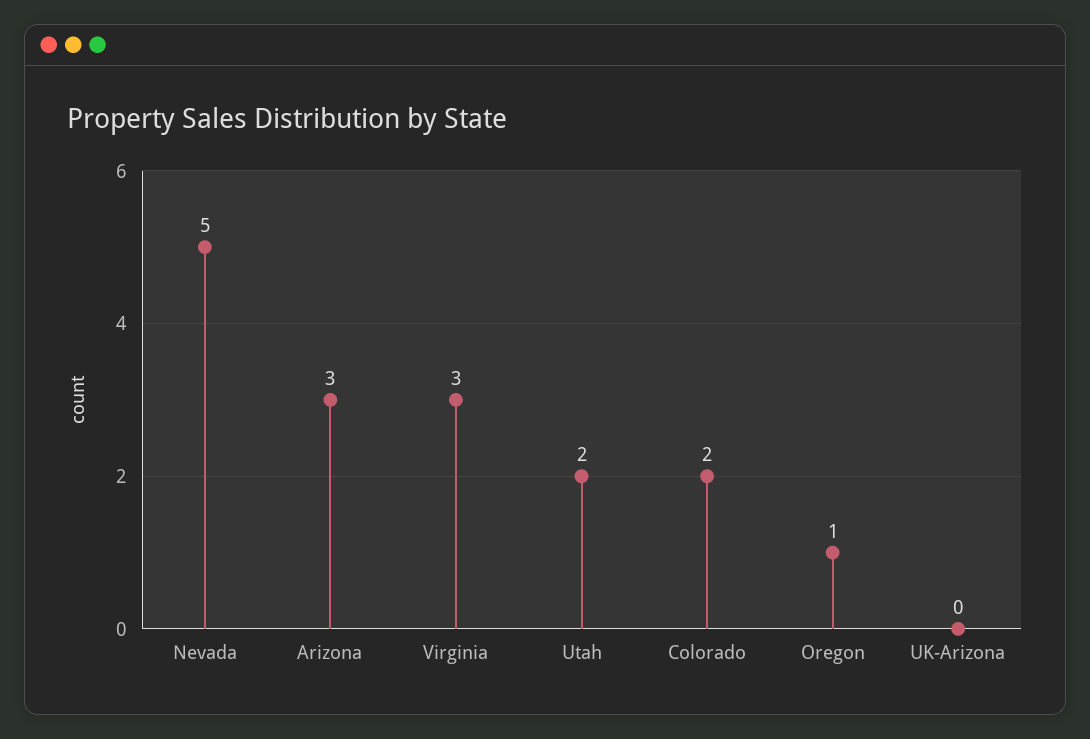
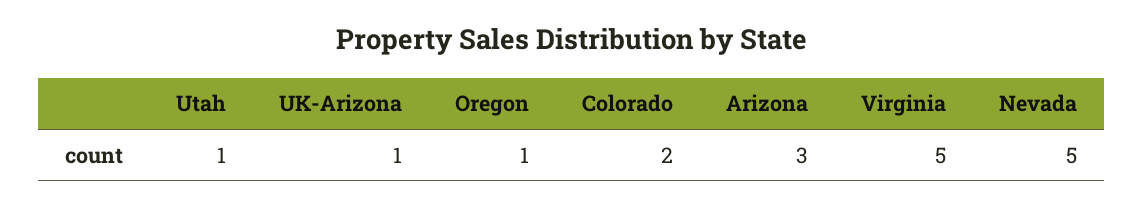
  {
    "Nevada": 5,
    "Arizona": 3,
-   "Virginia": 3,
+   "Virginia": 5,
-   "Utah": 2,
+   "Utah": 1,
    "Colorado": 2,
    "Oregon": 1,
-   "UK-Arizona": 0
+   "UK-Arizona": 1
  }

